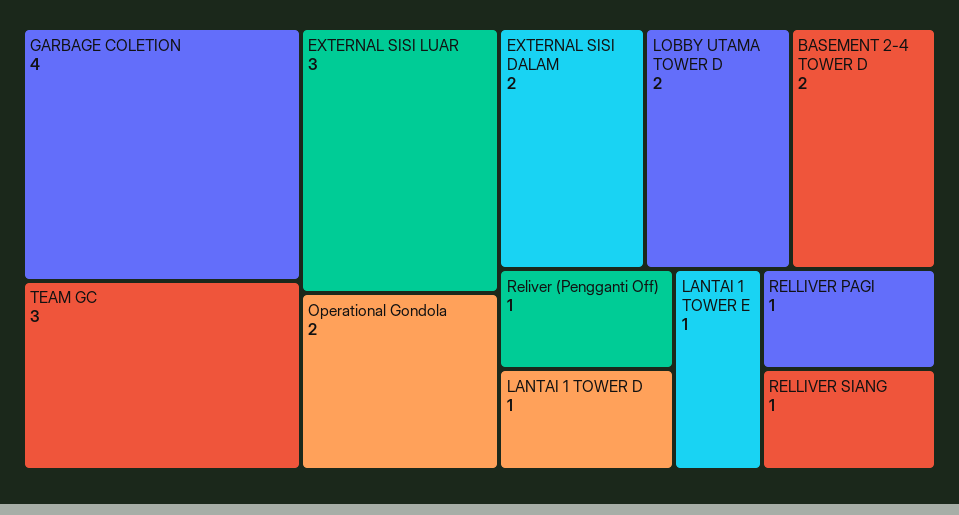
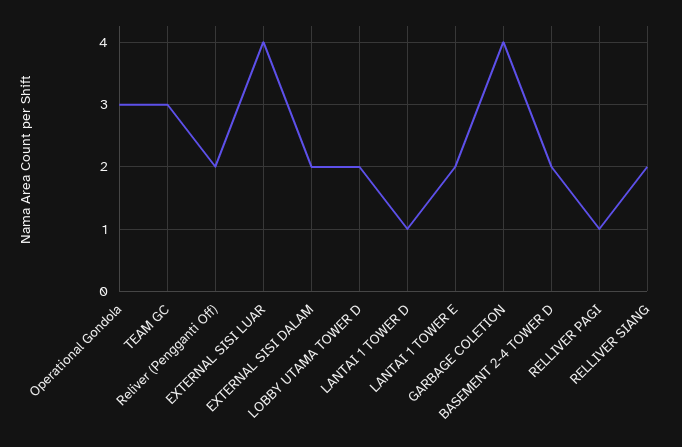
  {
    "GARBAGE COLETION": 4,
    "TEAM GC": 3,
-   "EXTERNAL SISI LUAR": 3,
+   "EXTERNAL SISI LUAR": 4,
-   "Operational Gondola": 2,
+   "Operational Gondola": 3,
    "EXTERNAL SISI DALAM": 2,
    "LOBBY UTAMA TOWER D": 2,
    "BASEMENT 2-4 TOWER D": 2,
-   "Reliver (Pengganti Off)": 1,
+   "Reliver (Pengganti Off)": 2,
    "LANTAI 1 TOWER D": 1,
-   "LANTAI 1 TOWER E": 1,
+   "LANTAI 1 TOWER E": 2,
    "RELLIVER PAGI": 1,
-   "RELLIVER SIANG": 1
+   "RELLIVER SIANG": 2
  }

